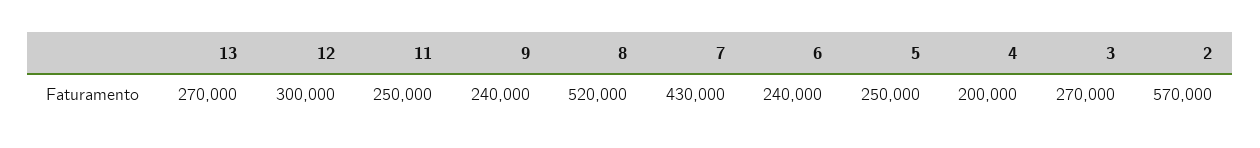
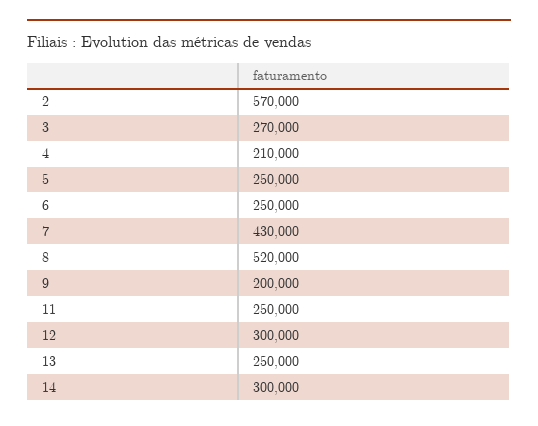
  {
-   "13": 270000,
+   "13": 250000,
    "12": 300000,
    "11": 250000,
-   "9": 240000,
+   "9": 200000,
    "8": 520000,
    "7": 430000,
-   "6": 240000,
+   "6": 250000,
    "5": 250000,
-   "4": 200000,
+   "4": 210000,
    "3": 270000,
-   "2": 570000
+   "2": 570000,
+   "14": 300000
  }

